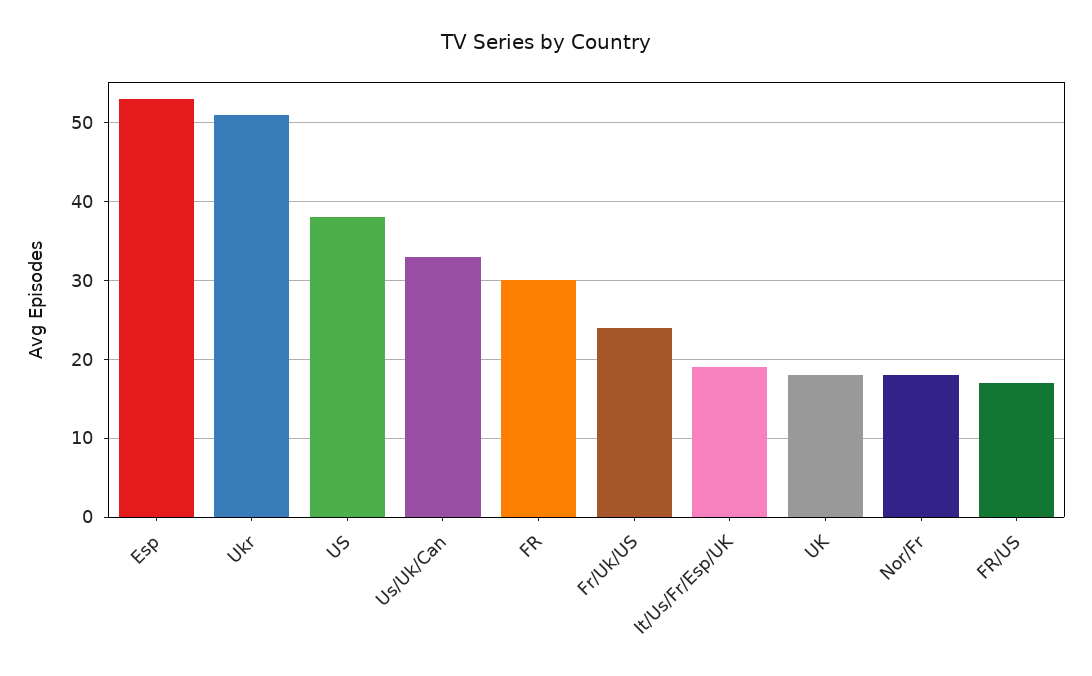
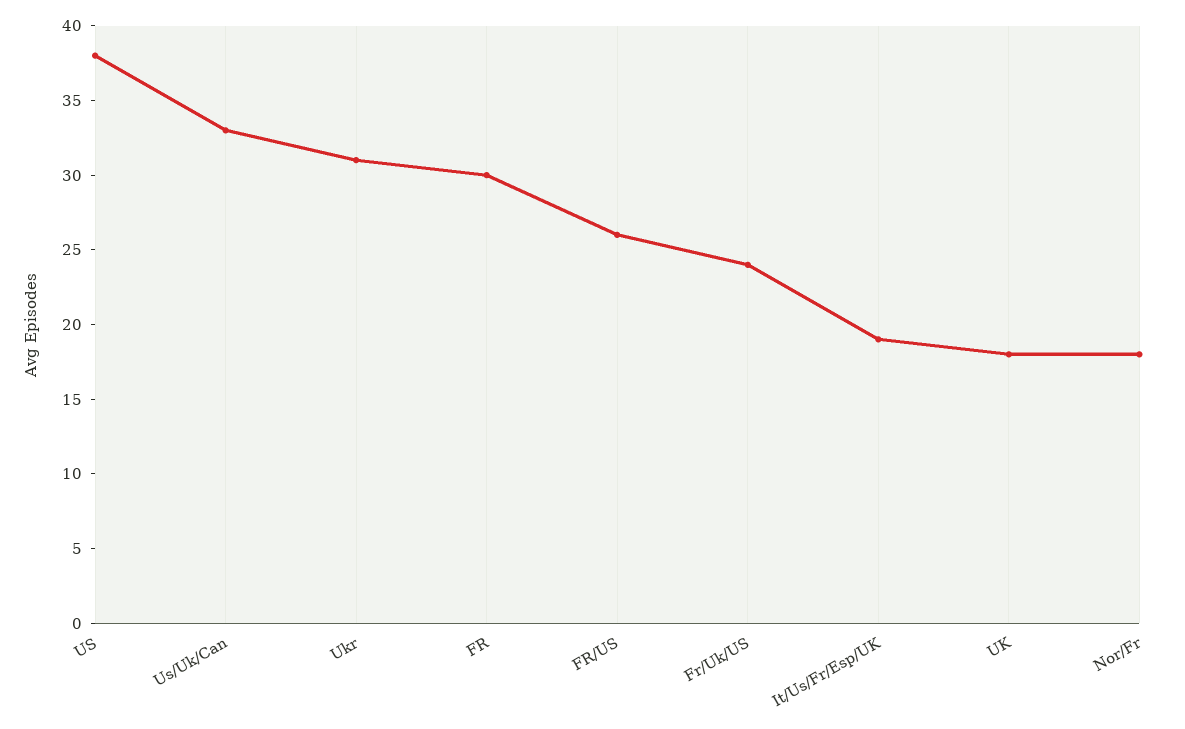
  {
-   "Esp": 53,
-   "Ukr": 51,
+   "Ukr": 31,
    "US": 38,
    "Us/Uk/Can": 33,
    "FR": 30,
    "Fr/Uk/US": 24,
    "It/Us/Fr/Esp/UK": 19,
    "UK": 18,
    "Nor/Fr": 18,
-   "FR/US": 17
+   "FR/US": 26
  }

